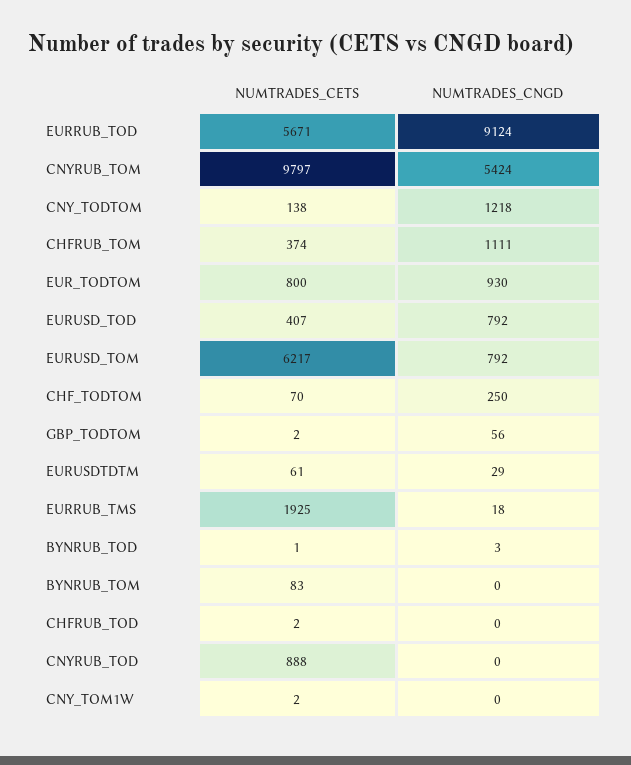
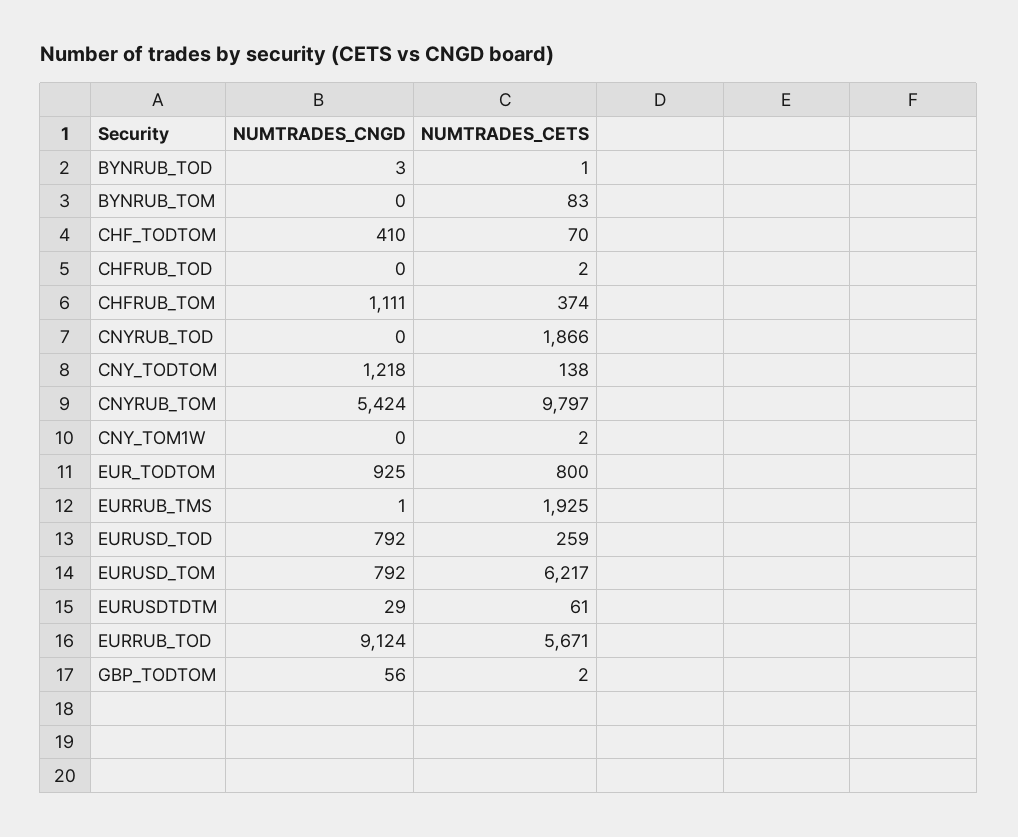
  {
    "NUMTRADES_CETS": {
      "EURRUB_TOD": 5671,
      "CNYRUB_TOM": 9797,
      "CNY_TODTOM": 138,
      "CHFRUB_TOM": 374,
      "EUR_TODTOM": 800,
-     "EURUSD_TOD": 407,
+     "EURUSD_TOD": 259,
      "EURUSD_TOM": 6217,
      "CHF_TODTOM": 70,
      "GBP_TODTOM": 2,
      "EURUSDTDTM": 61,
      "EURRUB_TMS": 1925,
      "BYNRUB_TOD": 1,
      "BYNRUB_TOM": 83,
      "CHFRUB_TOD": 2,
-     "CNYRUB_TOD": 888,
+     "CNYRUB_TOD": 1866,
      "CNY_TOM1W": 2
    },
    "NUMTRADES_CNGD": {
      "EURRUB_TOD": 9124,
      "CNYRUB_TOM": 5424,
      "CNY_TODTOM": 1218,
      "CHFRUB_TOM": 1111,
-     "EUR_TODTOM": 930,
+     "EUR_TODTOM": 925,
      "EURUSD_TOD": 792,
      "EURUSD_TOM": 792,
-     "CHF_TODTOM": 250,
+     "CHF_TODTOM": 410,
      "GBP_TODTOM": 56,
      "EURUSDTDTM": 29,
-     "EURRUB_TMS": 18,
+     "EURRUB_TMS": 1,
      "BYNRUB_TOD": 3,
      "BYNRUB_TOM": 0,
      "CHFRUB_TOD": 0,
      "CNYRUB_TOD": 0,
      "CNY_TOM1W": 0
    }
  }

